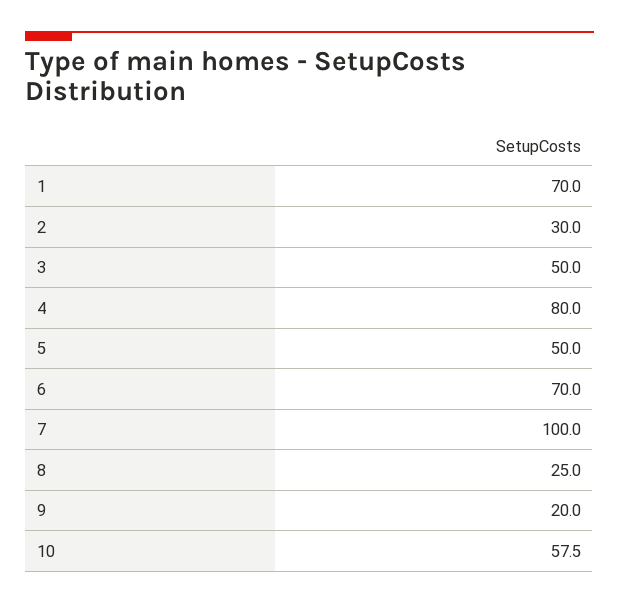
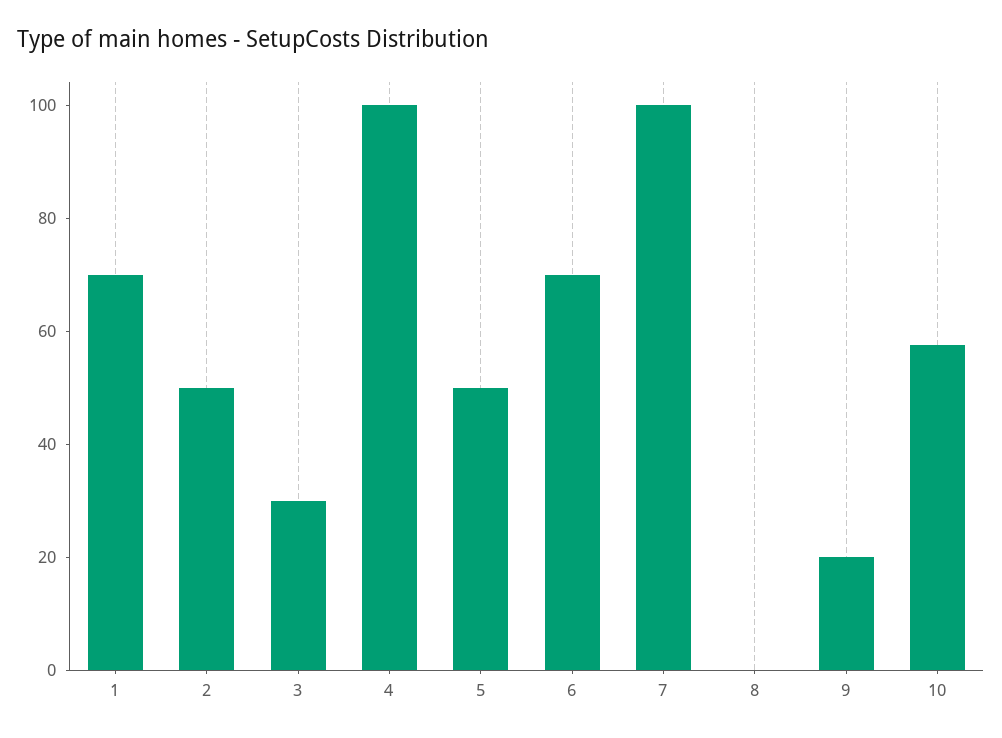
  {
    "1": 70,
-   "2": 30,
+   "2": 50,
-   "3": 50,
+   "3": 30,
-   "4": 80,
+   "4": 100,
    "5": 50,
    "6": 70,
    "7": 100,
-   "8": 25,
+   "8": 0,
    "9": 20,
    "10": 57.5
  }

